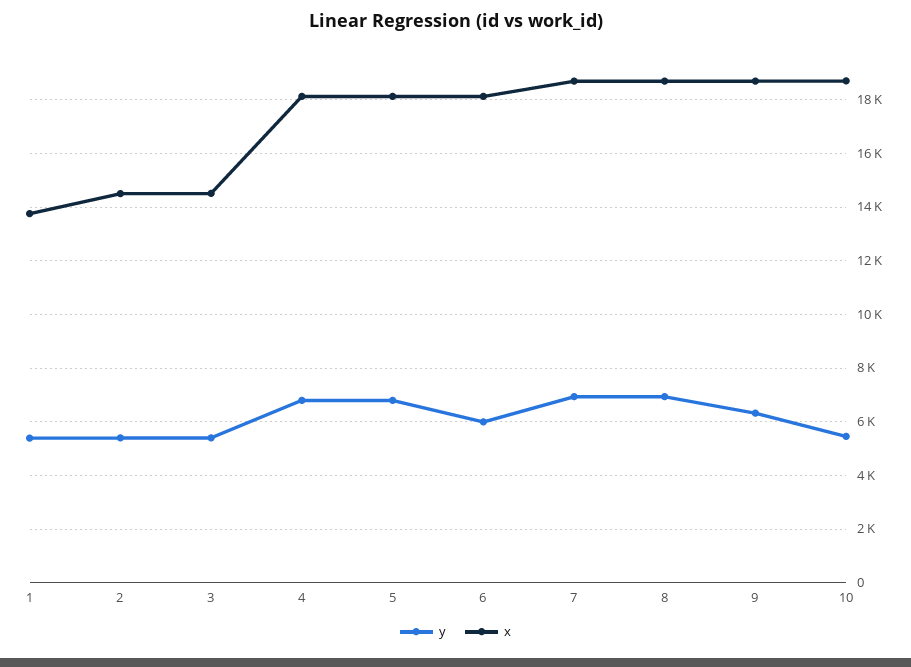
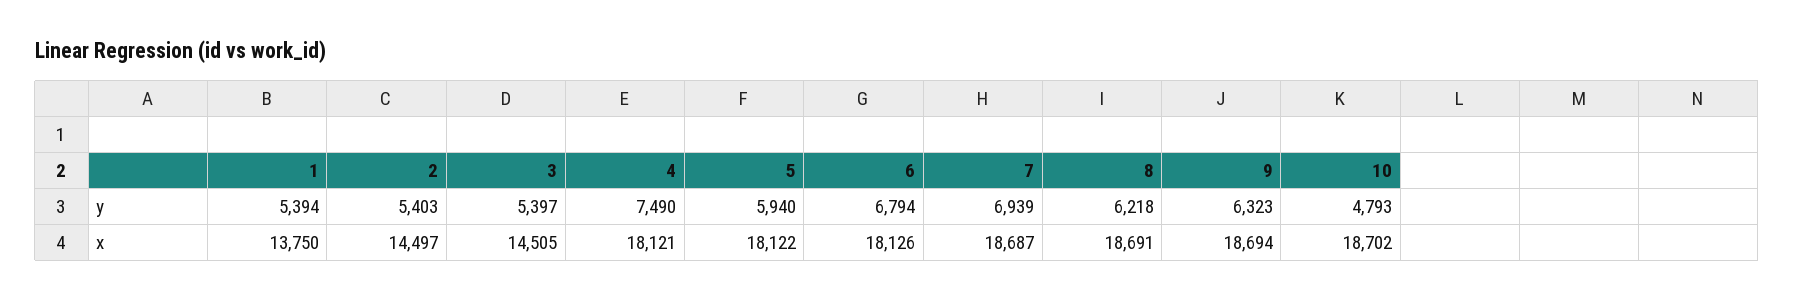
  {
    "y": {
      "1": 5394,
      "2": 5403,
      "3": 5397,
-     "4": 6750,
+     "4": 7490,
-     "5": 6750,
+     "5": 5940,
-     "6": 6000,
+     "6": 6794,
      "7": 6939,
-     "8": 7000,
+     "8": 6218,
      "9": 6323,
-     "10": 5500
+     "10": 4793
    },
    "x": {
      "1": 13750,
      "2": 14497,
      "3": 14505,
      "4": 18121,
      "5": 18122,
      "6": 18126,
      "7": 18687,
      "8": 18691,
      "9": 18694,
      "10": 18702
    }
  }

